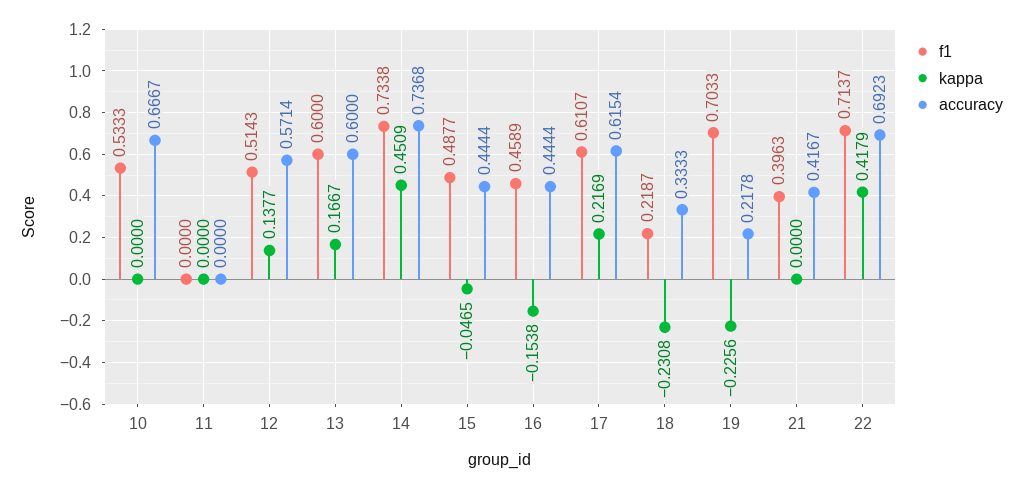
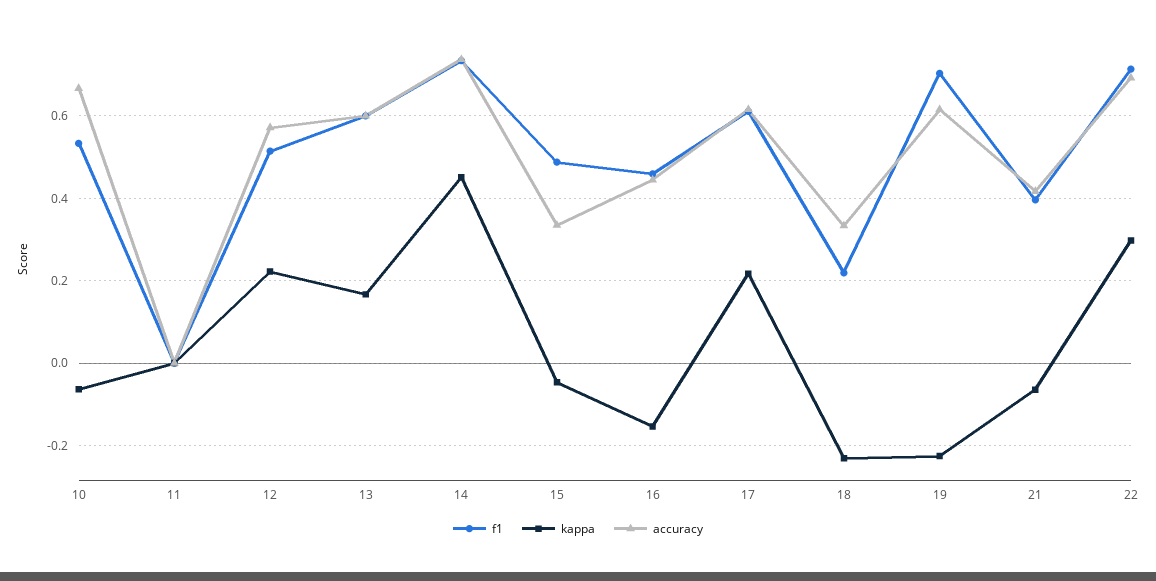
  {
    "f1": {
      "10": 0.5333,
      "11": 0,
      "12": 0.5143,
      "13": 0.6,
      "14": 0.7338,
      "15": 0.4877,
      "16": 0.4589,
      "17": 0.6107,
      "18": 0.2187,
      "19": 0.7033,
      "21": 0.3963,
      "22": 0.7137
    },
    "kappa": {
-     "10": 0,
+     "10": -0.06,
      "11": 0,
-     "12": 0.1377,
+     "12": 0.22,
      "13": 0.1667,
      "14": 0.4509,
      "15": -0.0465,
      "16": -0.1538,
      "17": 0.2169,
      "18": -0.2308,
      "19": -0.2256,
-     "21": 0,
+     "21": -0.06,
-     "22": 0.4179
+     "22": 0.3
    },
    "accuracy": {
      "10": 0.6667,
      "11": 0,
      "12": 0.5714,
      "13": 0.6,
      "14": 0.7368,
-     "15": 0.4444,
+     "15": 0.34,
      "16": 0.4444,
      "17": 0.6154,
      "18": 0.3333,
-     "19": 0.2178,
+     "19": 0.62,
      "21": 0.4167,
      "22": 0.6923
    }
  }

